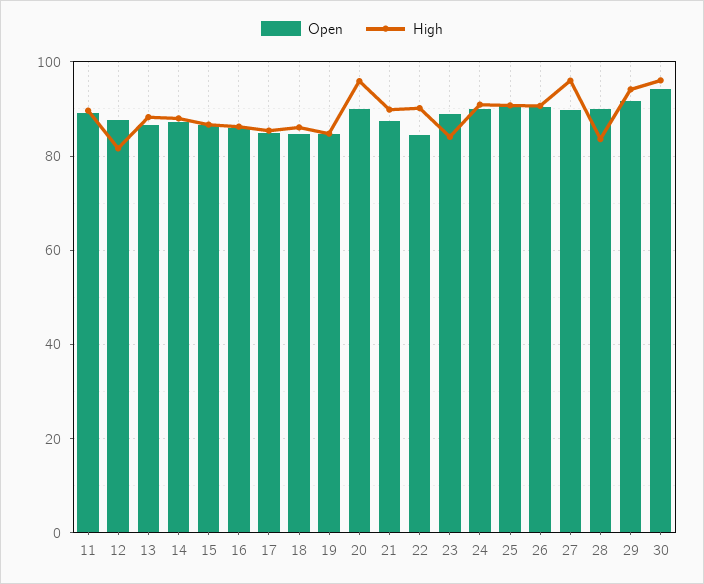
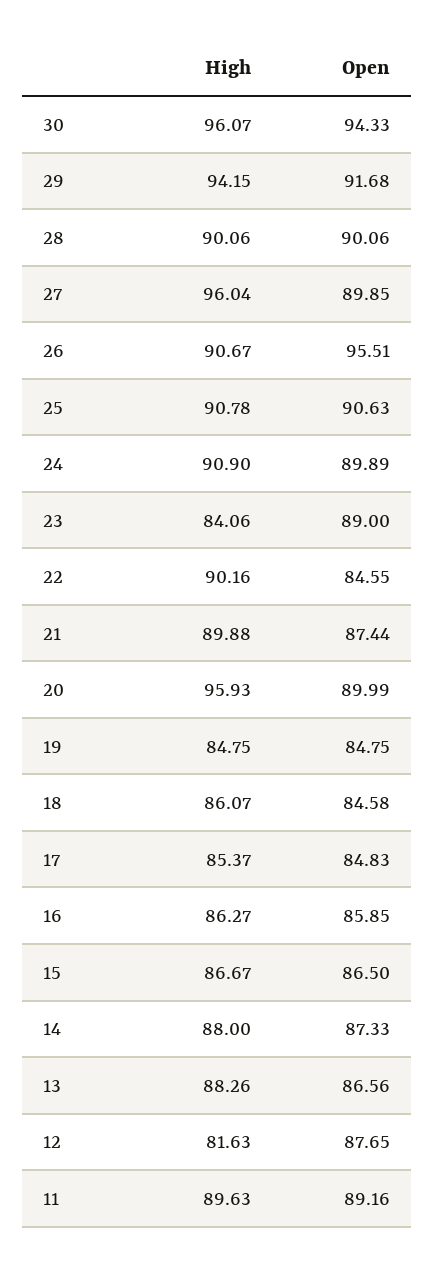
  {
    "Open": {
      "11": 89.16,
      "12": 87.65,
      "13": 86.56,
      "14": 87.33,
      "15": 86.5,
      "16": 85.85,
      "17": 84.83,
      "18": 84.58,
      "19": 84.75,
      "20": 89.99,
      "21": 87.44,
      "22": 84.55,
      "23": 89,
      "24": 89.89,
      "25": 90.63,
-     "26": 90,
+     "26": 95.51,
      "27": 89.85,
      "28": 90.06,
      "29": 91.68,
      "30": 94.33
    },
    "High": {
      "11": 89.63,
      "12": 81.63,
      "13": 88.26,
      "14": 88,
      "15": 86.67,
      "16": 86.27,
      "17": 85.37,
      "18": 86.07,
      "19": 84.75,
      "20": 95.93,
      "21": 89.88,
      "22": 90.16,
      "23": 84.06,
      "24": 90.9,
      "25": 90.78,
      "26": 90.67,
      "27": 96.04,
-     "28": 84,
+     "28": 90.06,
      "29": 94.15,
      "30": 96.07
    }
  }

